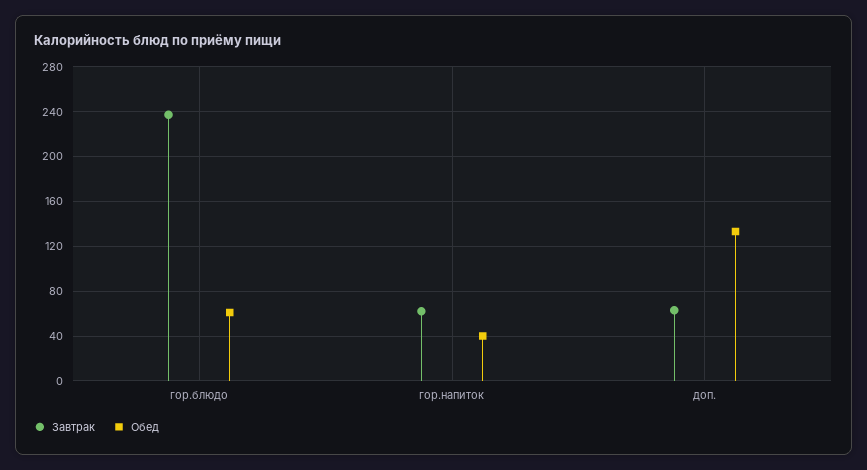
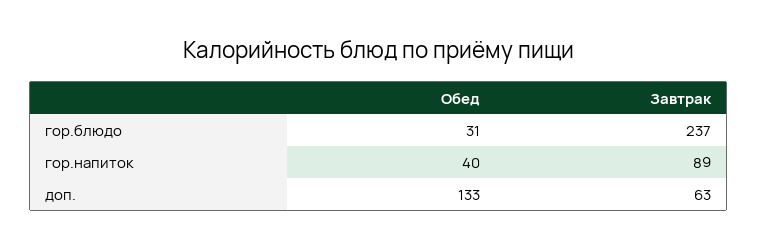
  {
    "Завтрак": {
      "гор.блюдо": 237,
-     "гор.напиток": 60,
+     "гор.напиток": 89,
      "доп.": 63
    },
    "Обед": {
-     "гор.блюдо": 60,
+     "гор.блюдо": 31,
      "гор.напиток": 40,
      "доп.": 133
    }
  }

